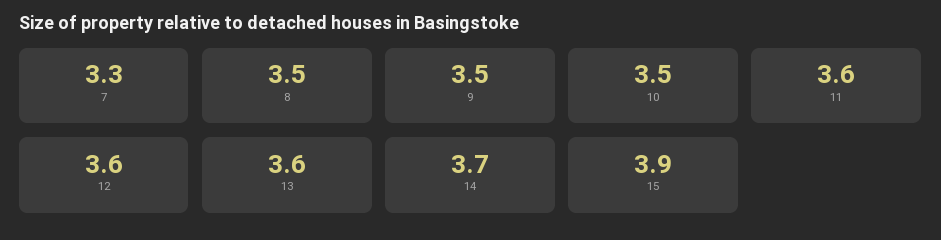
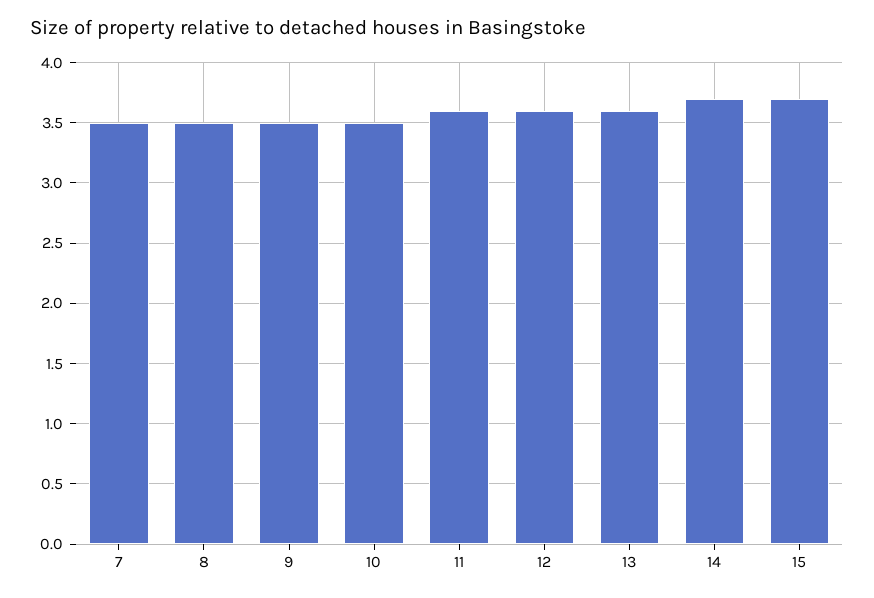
  {
-   "7": 3.3,
+   "7": 3.5,
    "8": 3.5,
    "9": 3.5,
    "10": 3.5,
    "11": 3.6,
    "12": 3.6,
    "13": 3.6,
    "14": 3.7,
-   "15": 3.9
+   "15": 3.7
  }

